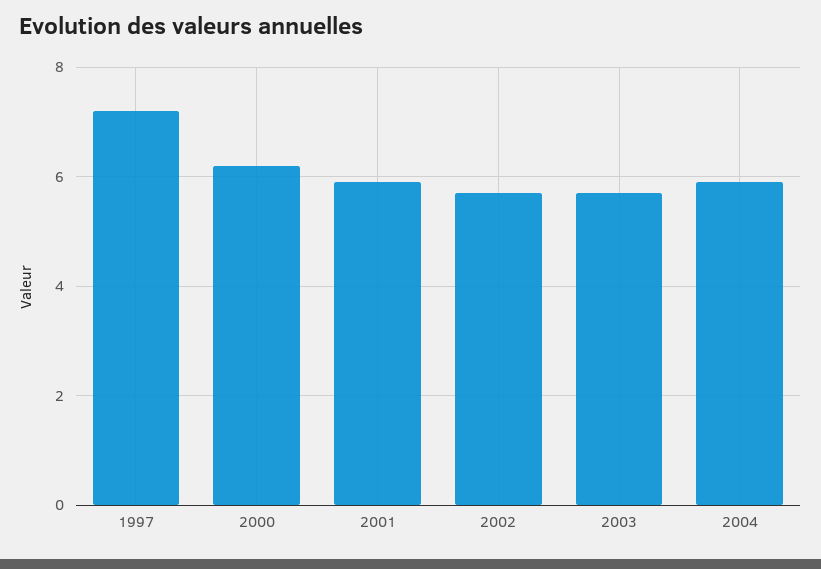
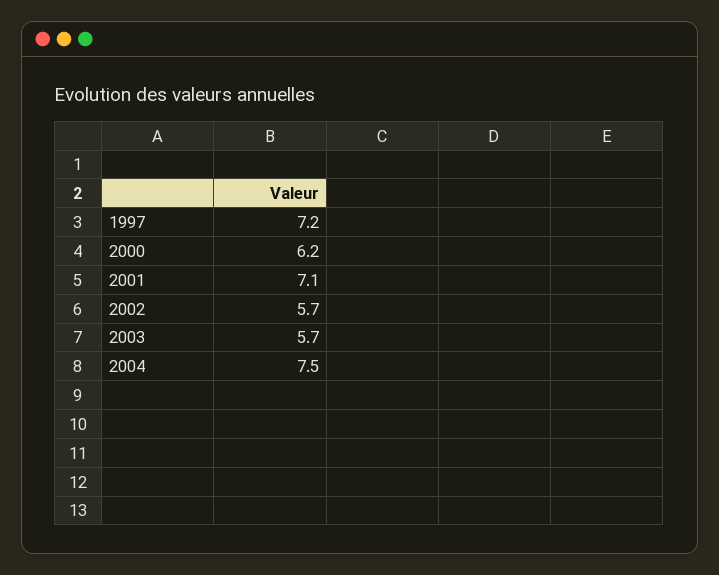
  {
    "1997": 7.2,
    "2000": 6.2,
-   "2001": 6,
+   "2001": 7.1,
    "2002": 5.7,
    "2003": 5.7,
-   "2004": 6
+   "2004": 7.5
  }

